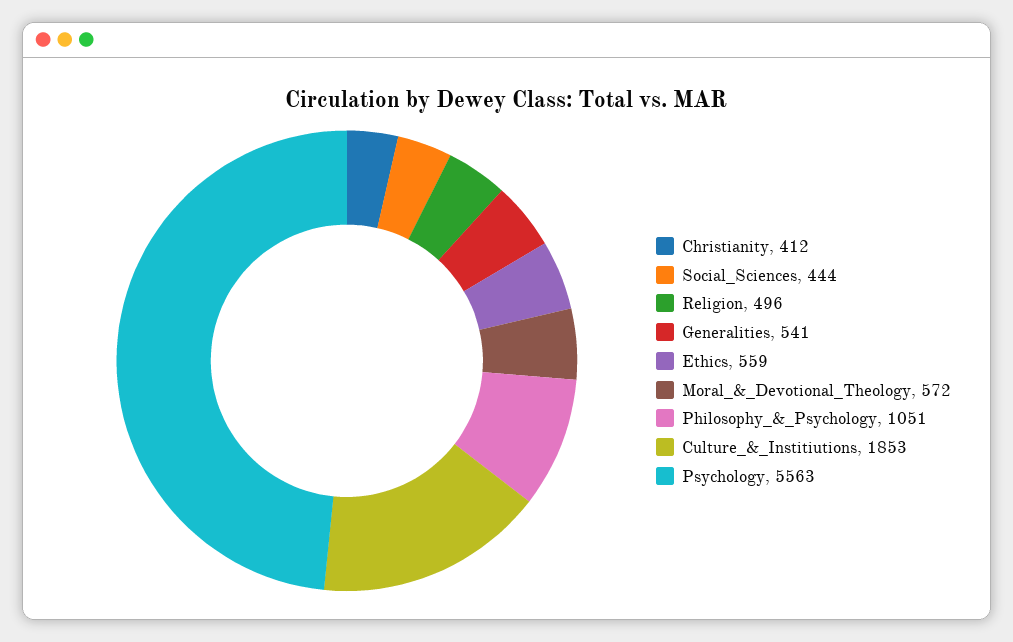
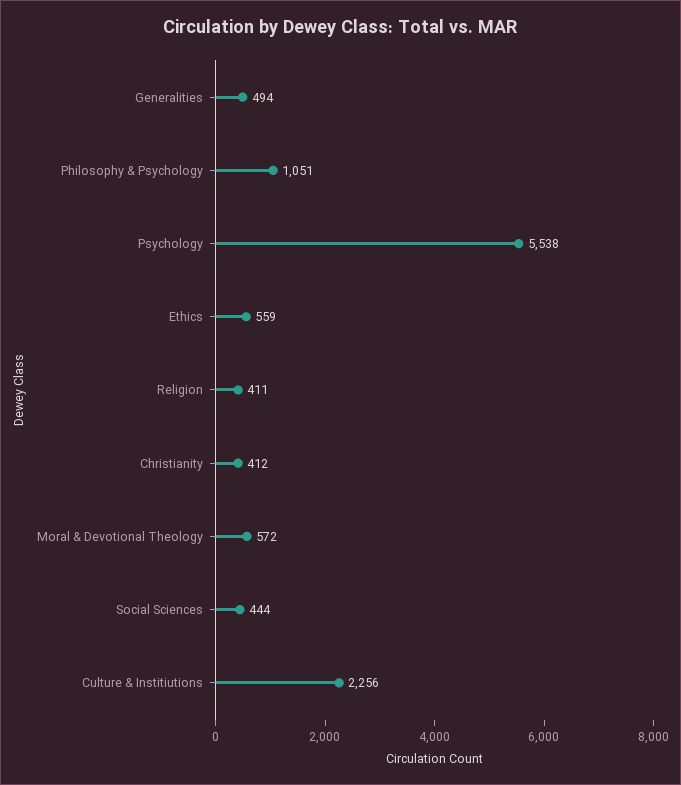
  {
    "Christianity": 412,
    "Social_Sciences": 444,
-   "Religion": 496,
+   "Religion": 411,
-   "Generalities": 541,
+   "Generalities": 494,
    "Ethics": 559,
    "Moral_&_Devotional_Theology": 572,
    "Philosophy_&_Psychology": 1051,
-   "Culture_&_Institiutions": 1853,
+   "Culture_&_Institiutions": 2256,
-   "Psychology": 5563
+   "Psychology": 5538
  }

